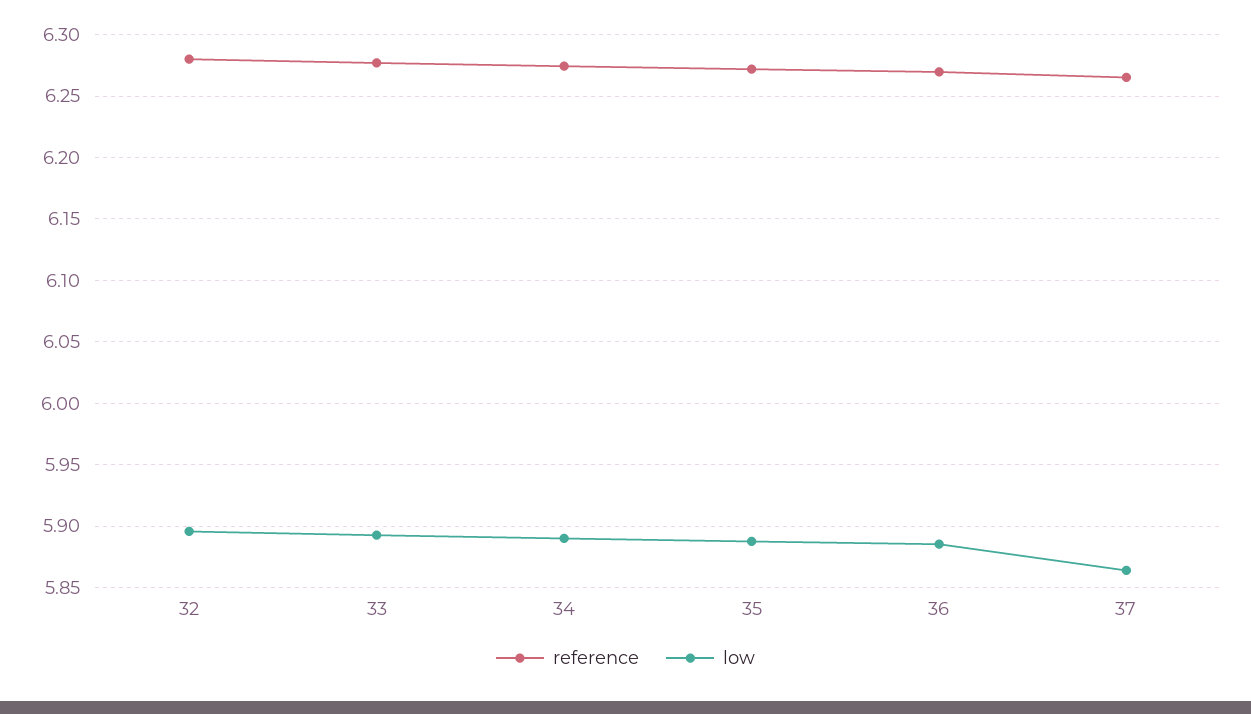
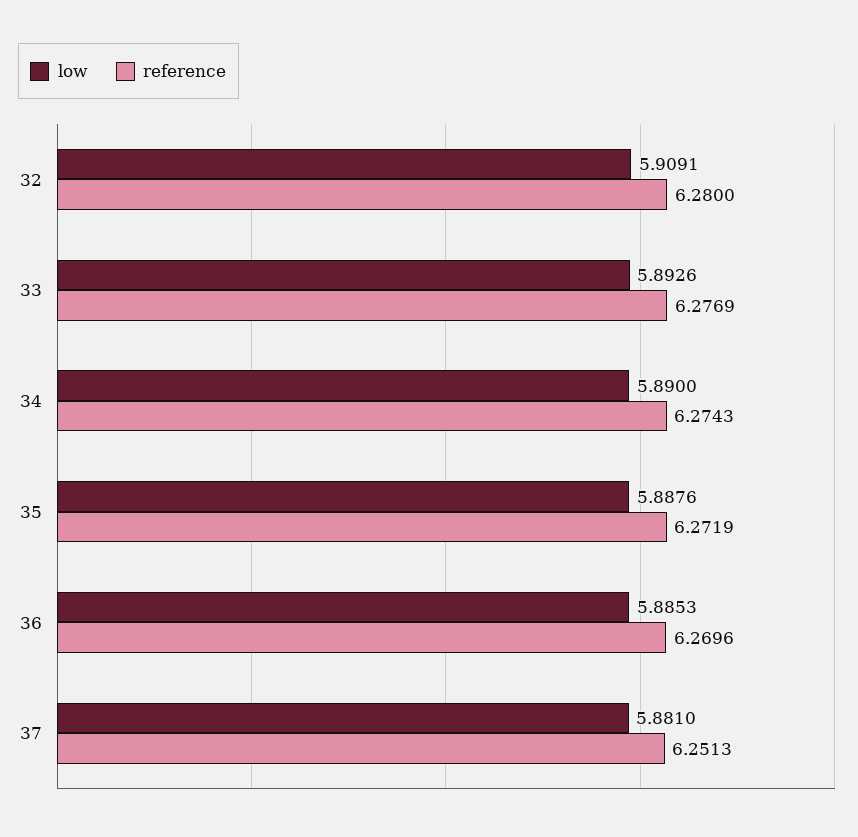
  {
    "reference": {
      "32": 6.28,
      "33": 6.2769,
      "34": 6.2743,
      "35": 6.2719,
      "36": 6.2696,
-     "37": 6.265
+     "37": 6.2513
    },
    "low": {
-     "32": 5.895,
+     "32": 5.9091,
      "33": 5.8926,
      "34": 5.89,
      "35": 5.8876,
      "36": 5.8853,
-     "37": 5.865
+     "37": 5.881
    }
  }

